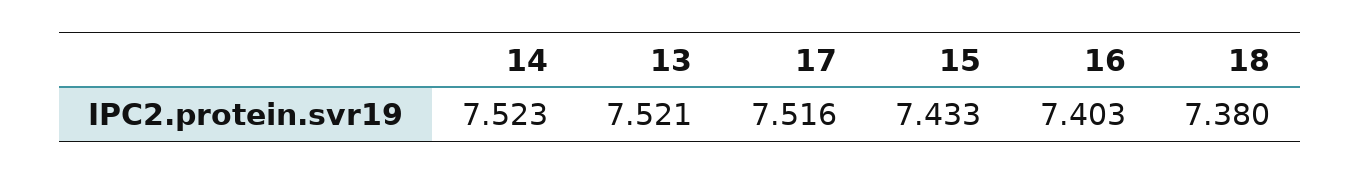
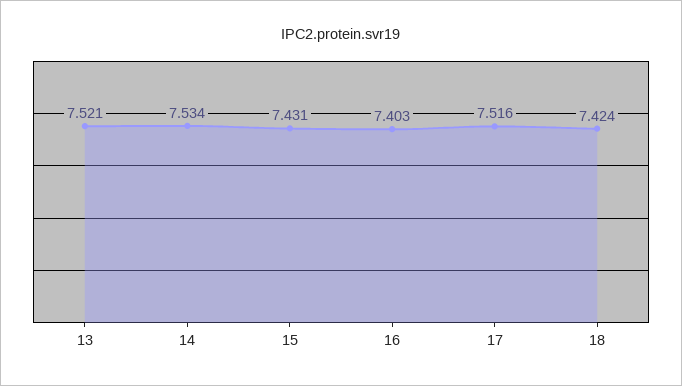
  {
-   "14": 7.523,
+   "14": 7.534,
    "13": 7.521,
    "17": 7.516,
-   "15": 7.433,
+   "15": 7.431,
    "16": 7.403,
-   "18": 7.38
+   "18": 7.424
  }

